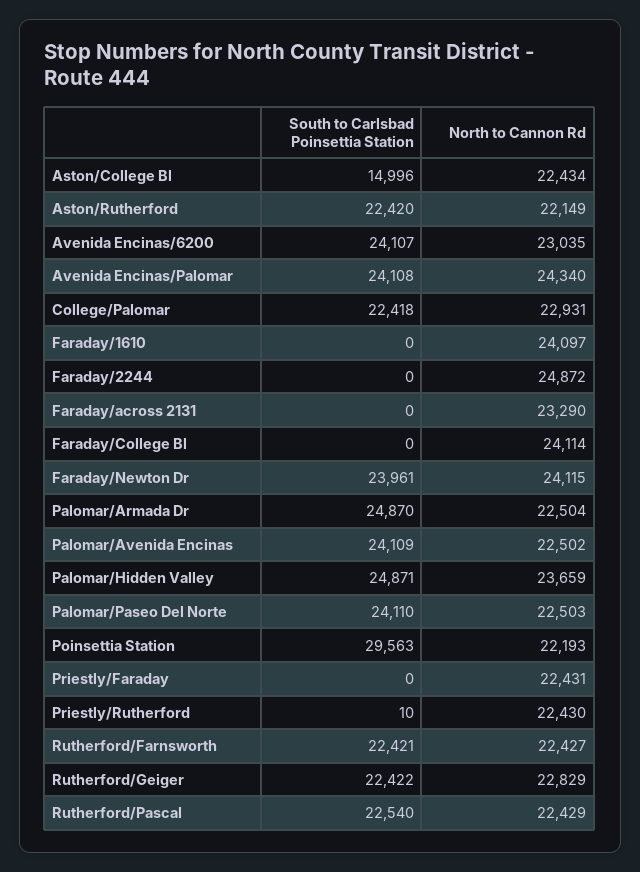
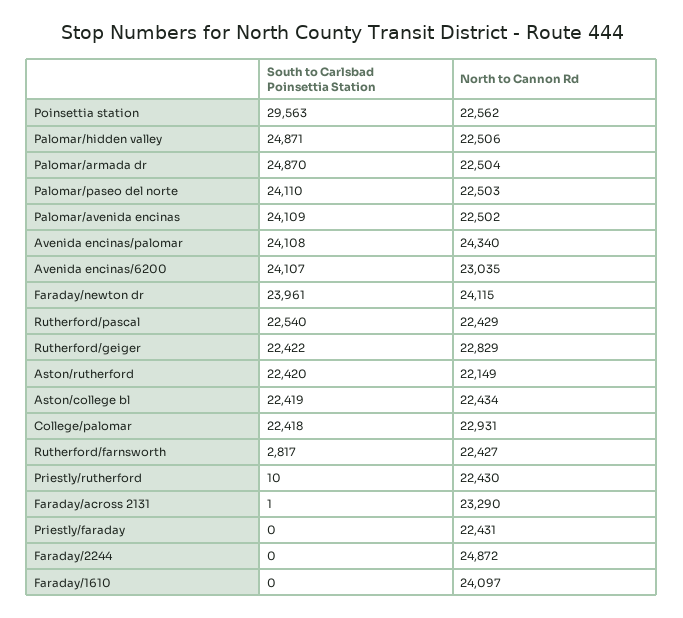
  {
    "South to Carlsbad Poinsettia Station": {
-     "Aston/College Bl": 14996,
+     "Aston/College Bl": 22419,
      "Aston/Rutherford": 22420,
      "Avenida Encinas/6200": 24107,
      "Avenida Encinas/Palomar": 24108,
      "College/Palomar": 22418,
      "Faraday/1610": 0,
      "Faraday/2244": 0,
-     "Faraday/across 2131": 0,
+     "Faraday/across 2131": 1,
-     "Faraday/College Bl": 0,
      "Faraday/Newton Dr": 23961,
      "Palomar/Armada Dr": 24870,
      "Palomar/Avenida Encinas": 24109,
      "Palomar/Hidden Valley": 24871,
      "Palomar/Paseo Del Norte": 24110,
      "Poinsettia Station": 29563,
      "Priestly/Faraday": 0,
      "Priestly/Rutherford": 10,
-     "Rutherford/Farnsworth": 22421,
+     "Rutherford/Farnsworth": 2817,
      "Rutherford/Geiger": 22422,
      "Rutherford/Pascal": 22540
    },
    "North to Cannon Rd": {
      "Aston/College Bl": 22434,
      "Aston/Rutherford": 22149,
      "Avenida Encinas/6200": 23035,
      "Avenida Encinas/Palomar": 24340,
      "College/Palomar": 22931,
      "Faraday/1610": 24097,
      "Faraday/2244": 24872,
      "Faraday/across 2131": 23290,
-     "Faraday/College Bl": 24114,
      "Faraday/Newton Dr": 24115,
      "Palomar/Armada Dr": 22504,
      "Palomar/Avenida Encinas": 22502,
-     "Palomar/Hidden Valley": 23659,
+     "Palomar/Hidden Valley": 22506,
      "Palomar/Paseo Del Norte": 22503,
-     "Poinsettia Station": 22193,
+     "Poinsettia Station": 22562,
      "Priestly/Faraday": 22431,
      "Priestly/Rutherford": 22430,
      "Rutherford/Farnsworth": 22427,
      "Rutherford/Geiger": 22829,
      "Rutherford/Pascal": 22429
    }
  }

